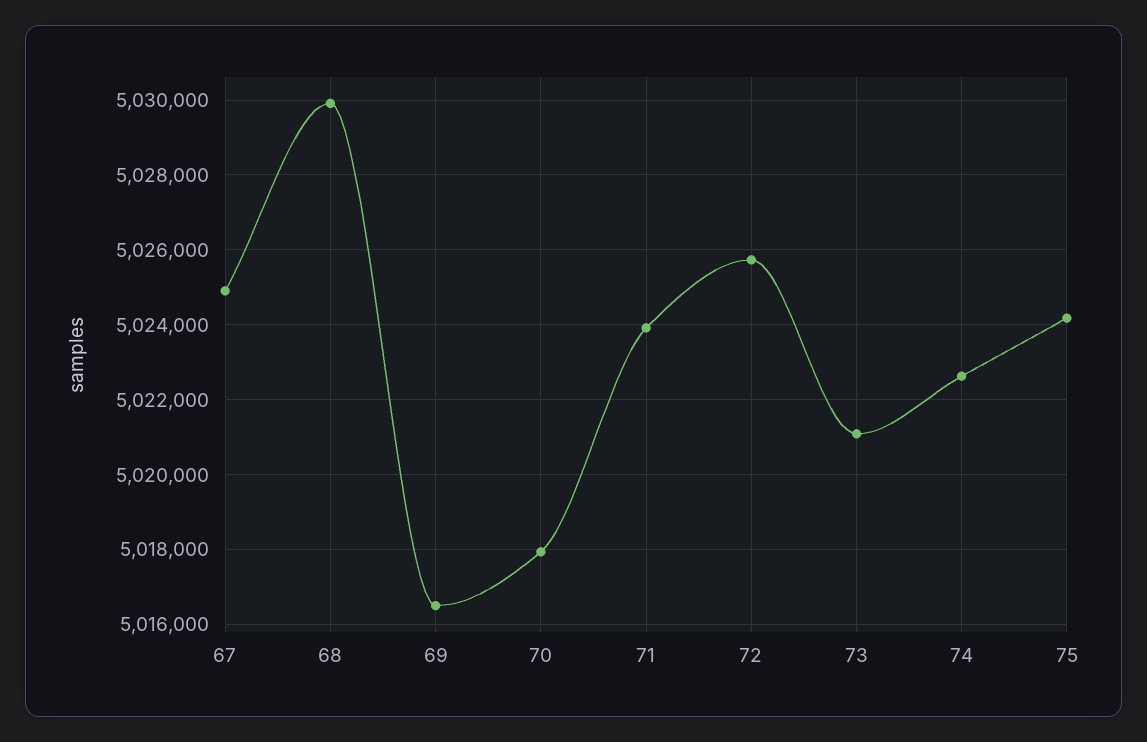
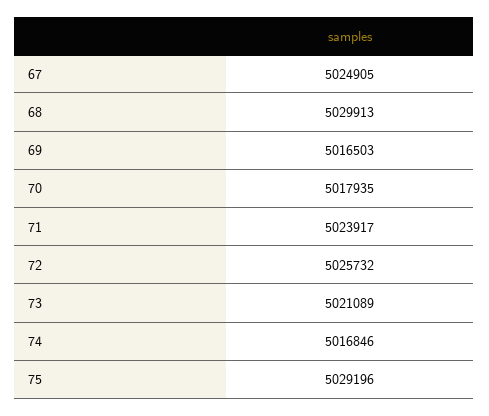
  {
    "67": 5024905,
    "68": 5029913,
    "69": 5016503,
    "70": 5017935,
    "71": 5023917,
    "72": 5025732,
    "73": 5021089,
-   "74": 5022600,
+   "74": 5016846,
-   "75": 5024200
+   "75": 5029196
  }

